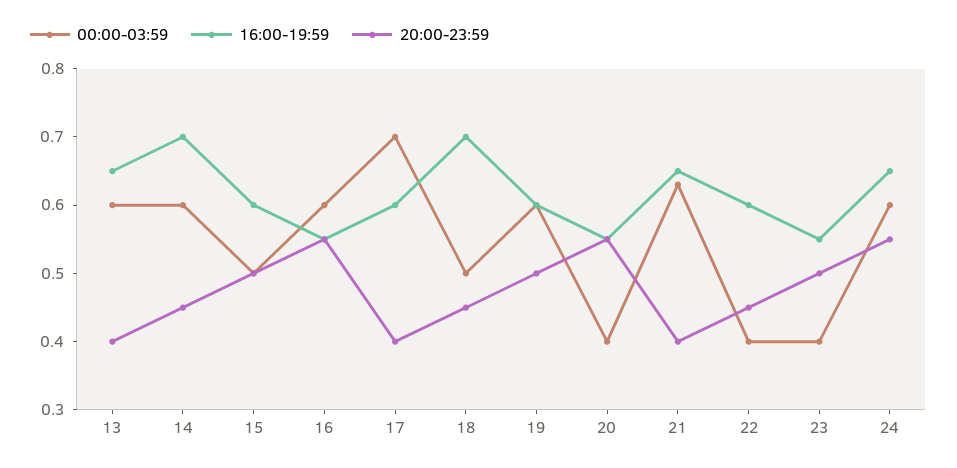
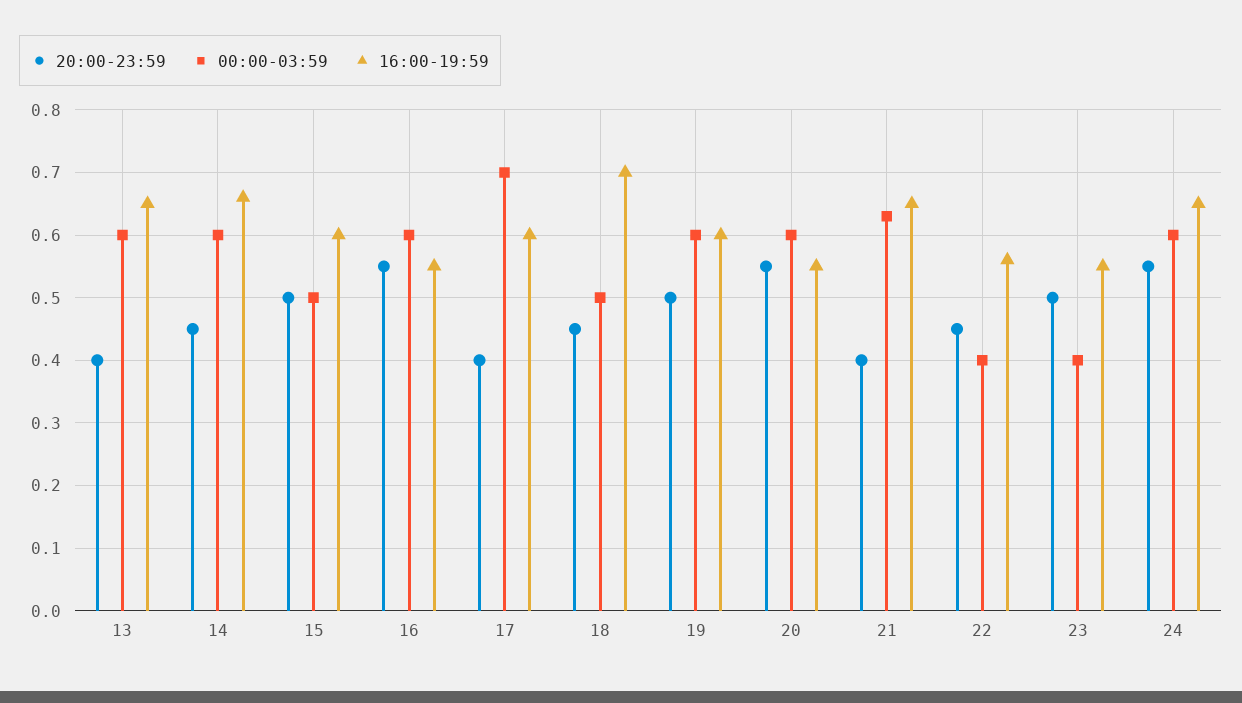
  {
    "00:00-03:59": {
      "13": 0.6,
      "14": 0.6,
      "15": 0.5,
      "16": 0.6,
      "17": 0.7,
      "18": 0.5,
      "19": 0.6,
-     "20": 0.4,
+     "20": 0.6,
      "21": 0.63,
      "22": 0.4,
      "23": 0.4,
      "24": 0.6
    },
    "16:00-19:59": {
      "13": 0.65,
-     "14": 0.7,
+     "14": 0.66,
      "15": 0.6,
      "16": 0.55,
      "17": 0.6,
      "18": 0.7,
      "19": 0.6,
      "20": 0.55,
      "21": 0.65,
-     "22": 0.6,
+     "22": 0.56,
      "23": 0.55,
      "24": 0.65
    },
    "20:00-23:59": {
      "13": 0.4,
      "14": 0.45,
      "15": 0.5,
      "16": 0.55,
      "17": 0.4,
      "18": 0.45,
      "19": 0.5,
      "20": 0.55,
      "21": 0.4,
      "22": 0.45,
      "23": 0.5,
      "24": 0.55
    }
  }

